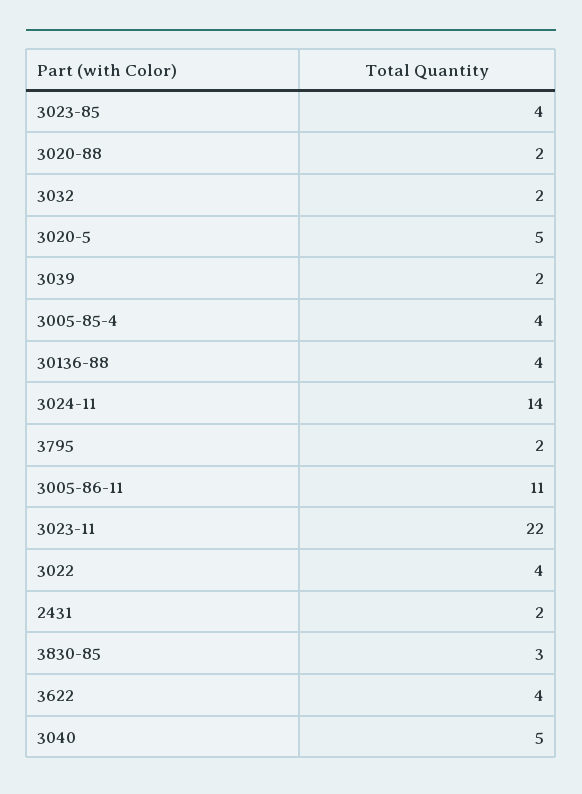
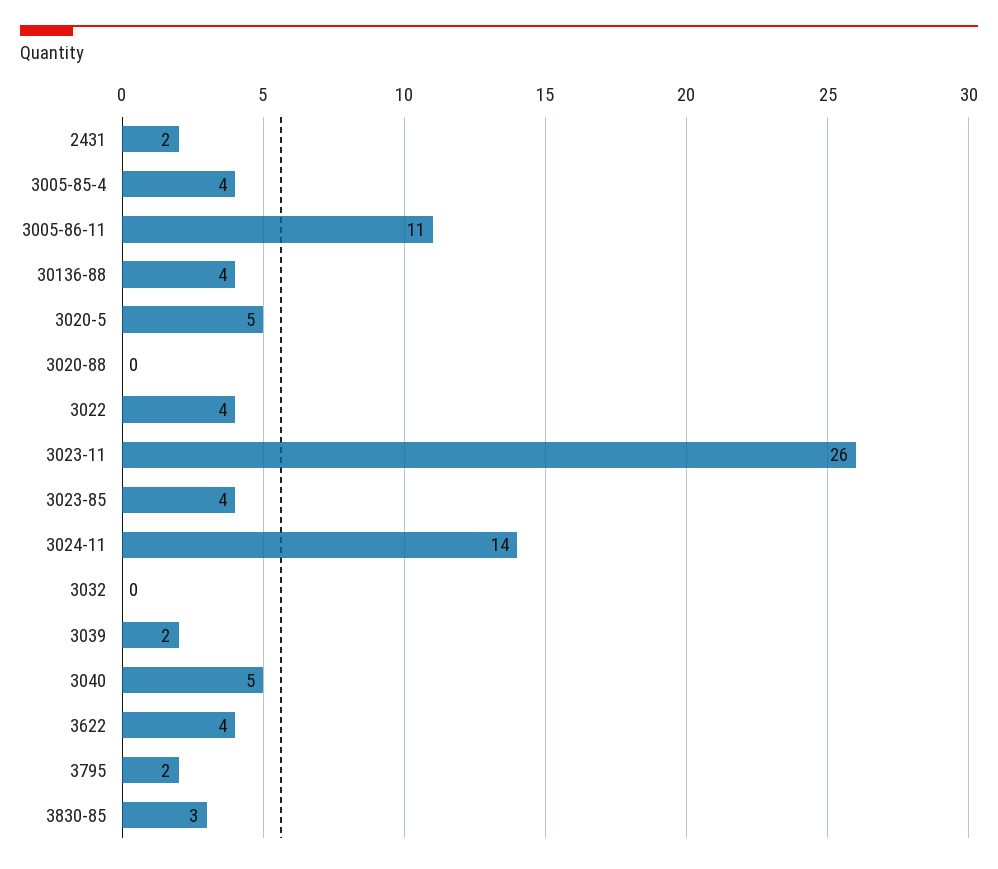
  {
    "3023-85": 4,
-   "3020-88": 2,
+   "3020-88": 0,
-   "3032": 2,
+   "3032": 0,
    "3020-5": 5,
    "3039": 2,
    "3005-85-4": 4,
    "30136-88": 4,
    "3024-11": 14,
    "3795": 2,
    "3005-86-11": 11,
-   "3023-11": 22,
+   "3023-11": 26,
    "3022": 4,
    "2431": 2,
    "3830-85": 3,
    "3622": 4,
    "3040": 5
  }

